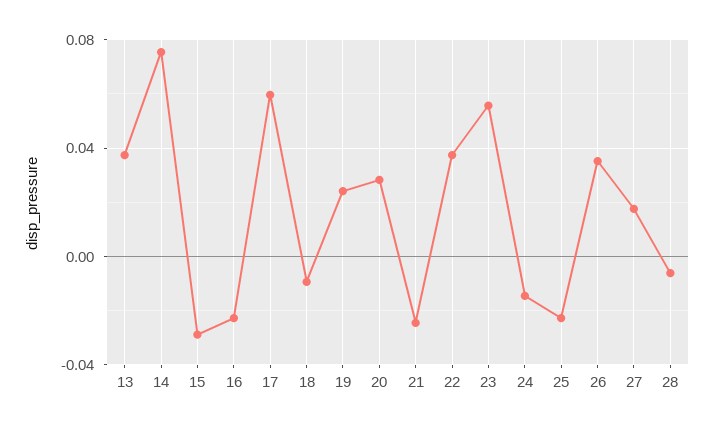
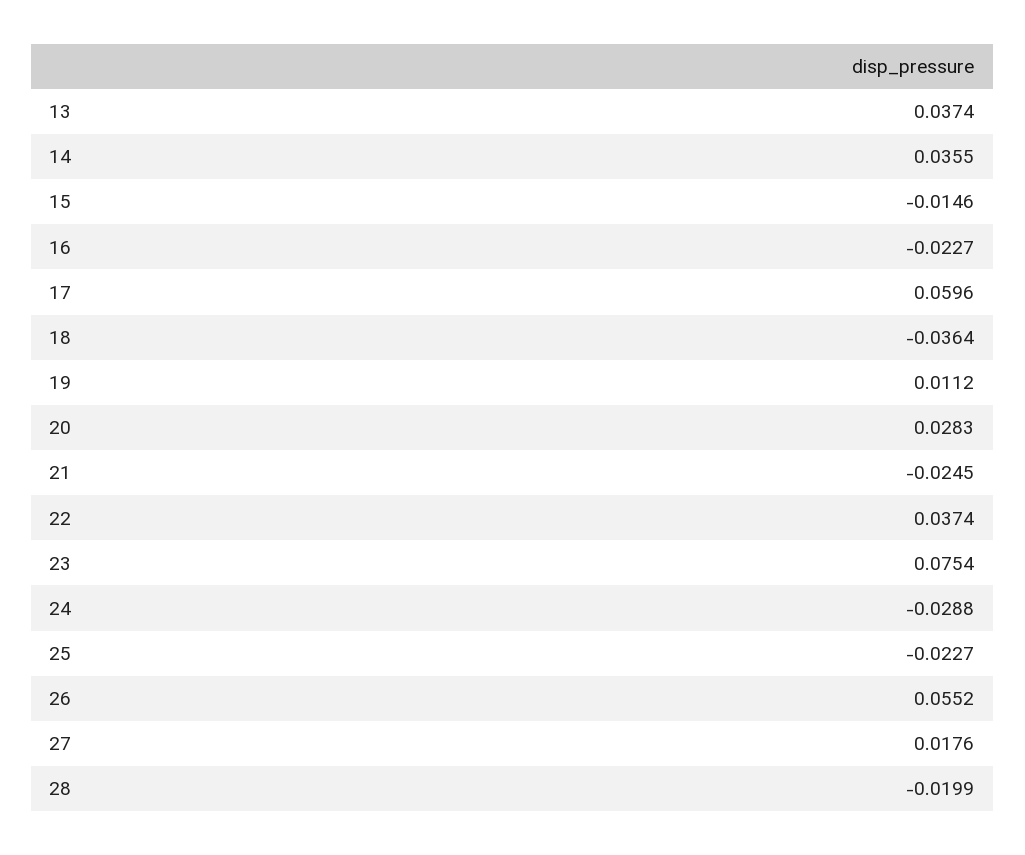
  {
    "13": 0.0374,
-   "14": 0.075,
+   "14": 0.0355,
-   "15": -0.03,
+   "15": -0.0146,
    "16": -0.0227,
    "17": 0.0596,
-   "18": -0.01,
+   "18": -0.0364,
-   "19": 0.025,
+   "19": 0.0112,
    "20": 0.0283,
    "21": -0.0245,
    "22": 0.0374,
-   "23": 0.055,
+   "23": 0.0754,
-   "24": -0.015,
+   "24": -0.0288,
    "25": -0.0227,
-   "26": 0.035,
+   "26": 0.0552,
    "27": 0.0176,
-   "28": -0.005
+   "28": -0.0199
  }

